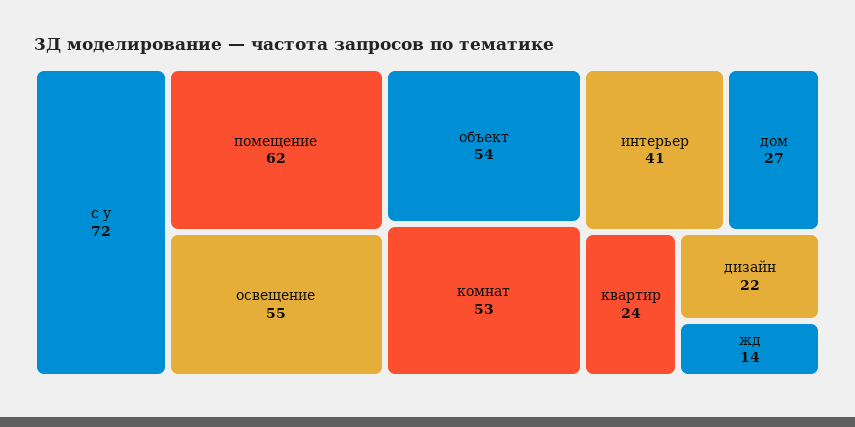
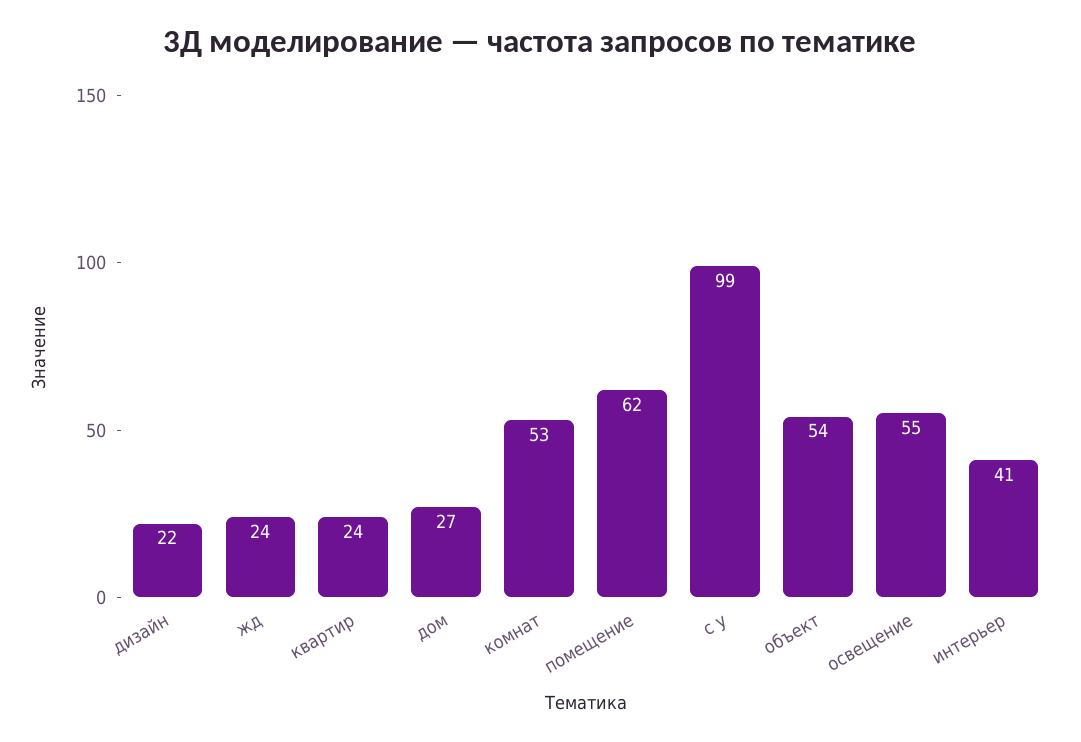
  {
-   "с у": 72,
+   "с у": 99,
    "помещение": 62,
    "освещение": 55,
    "объект": 54,
    "комнат": 53,
    "интерьер": 41,
    "дом": 27,
    "квартир": 24,
    "дизайн": 22,
-   "жд": 14
+   "жд": 24
  }

